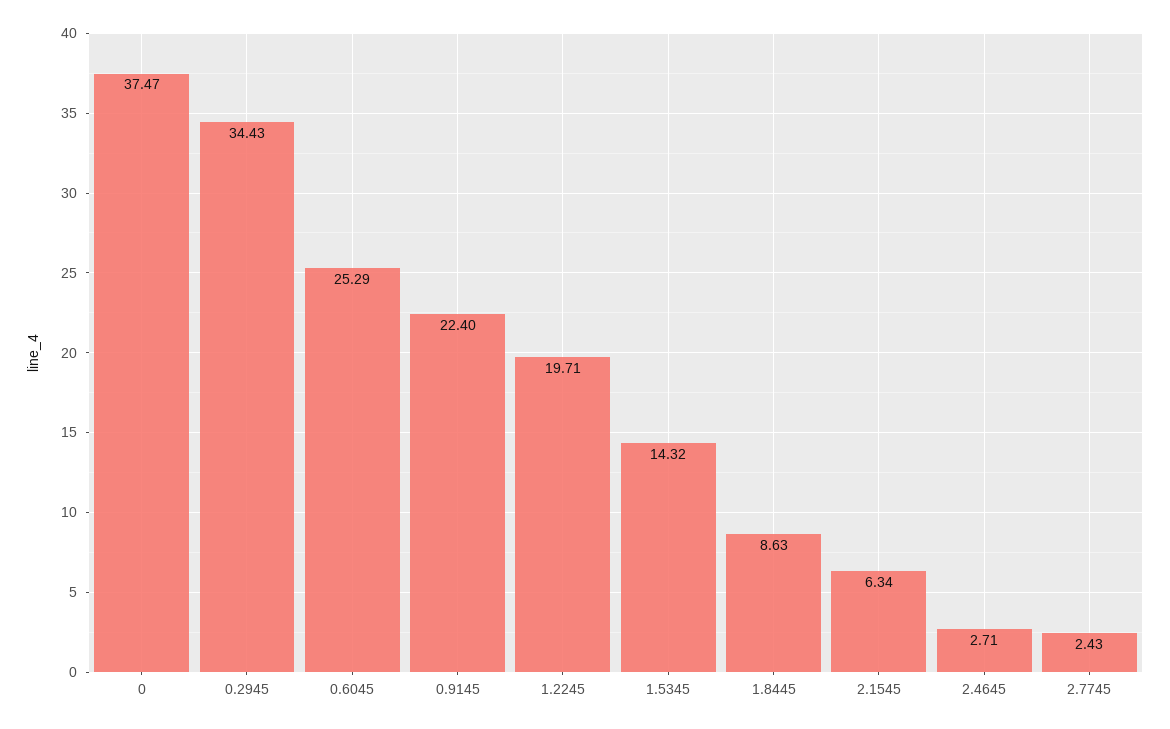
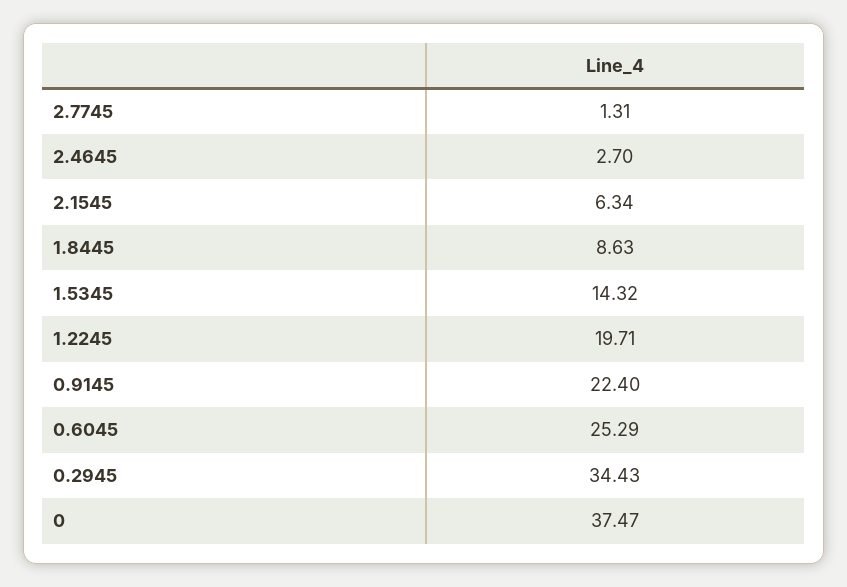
  {
    "0": 37.47,
    "0.2945": 34.43,
    "0.6045": 25.29,
    "0.9145": 22.4,
    "1.2245": 19.71,
    "1.5345": 14.32,
    "1.8445": 8.63,
    "2.1545": 6.34,
-   "2.4645": 2.71,
+   "2.4645": 2.7,
-   "2.7745": 2.43
+   "2.7745": 1.31
  }

